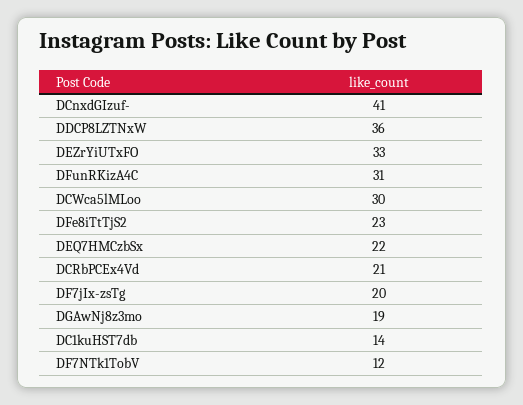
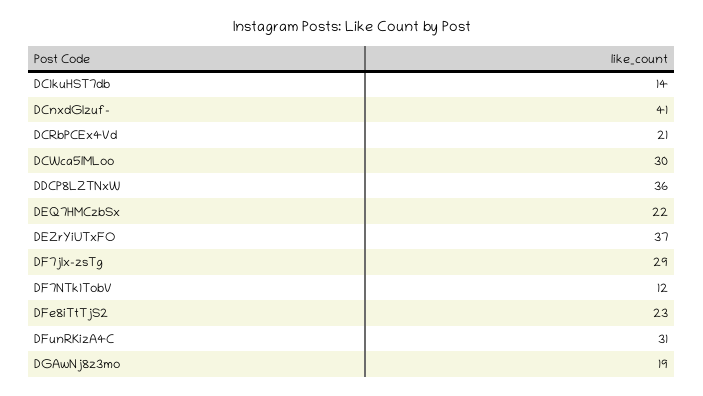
  {
    "DCnxdGIzuf-": 41,
    "DDCP8LZTNxW": 36,
-   "DEZrYiUTxFO": 33,
+   "DEZrYiUTxFO": 37,
    "DFunRKizA4C": 31,
    "DCWca5lMLoo": 30,
    "DFe8iTtTjS2": 23,
    "DEQ7HMCzbSx": 22,
    "DCRbPCEx4Vd": 21,
-   "DF7jIx-zsTg": 20,
+   "DF7jIx-zsTg": 29,
    "DGAwNj8z3mo": 19,
    "DC1kuHST7db": 14,
    "DF7NTk1TobV": 12
  }

